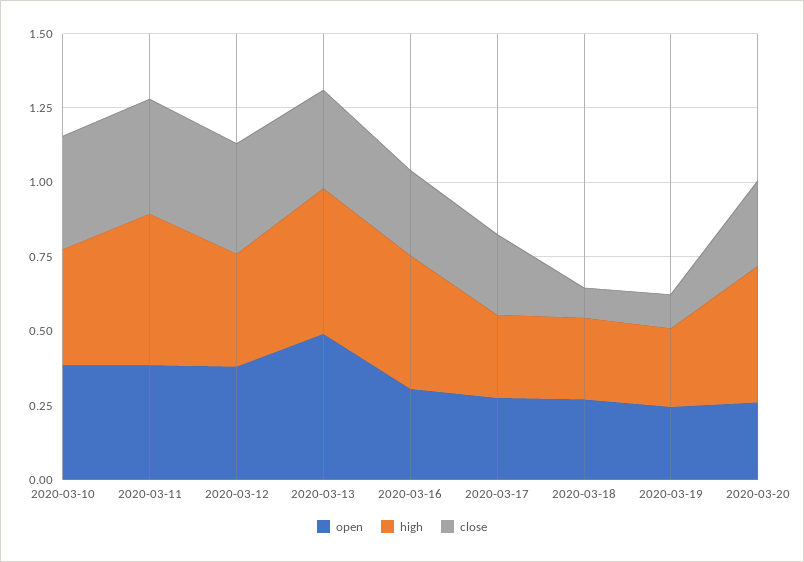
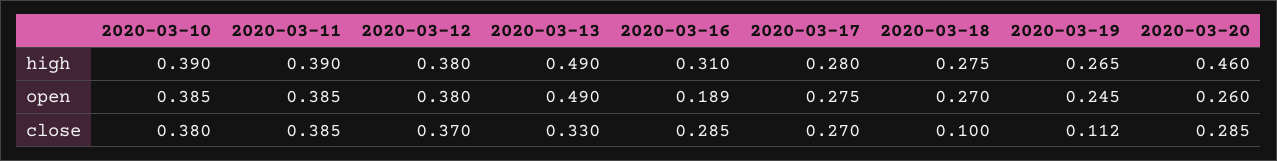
  {
    "open": {
      "2020-03-10": 0.385,
      "2020-03-11": 0.385,
      "2020-03-12": 0.38,
      "2020-03-13": 0.49,
-     "2020-03-16": 0.3,
+     "2020-03-16": 0.189,
      "2020-03-17": 0.275,
      "2020-03-18": 0.27,
      "2020-03-19": 0.245,
      "2020-03-20": 0.26
    },
    "high": {
      "2020-03-10": 0.39,
-     "2020-03-11": 0.5,
+     "2020-03-11": 0.39,
      "2020-03-12": 0.38,
      "2020-03-13": 0.49,
-     "2020-03-16": 0.45,
+     "2020-03-16": 0.31,
      "2020-03-17": 0.28,
      "2020-03-18": 0.275,
      "2020-03-19": 0.265,
      "2020-03-20": 0.46
    },
    "close": {
      "2020-03-10": 0.38,
      "2020-03-11": 0.385,
      "2020-03-12": 0.37,
      "2020-03-13": 0.33,
      "2020-03-16": 0.285,
      "2020-03-17": 0.27,
      "2020-03-18": 0.1,
      "2020-03-19": 0.112,
      "2020-03-20": 0.285
    }
  }

